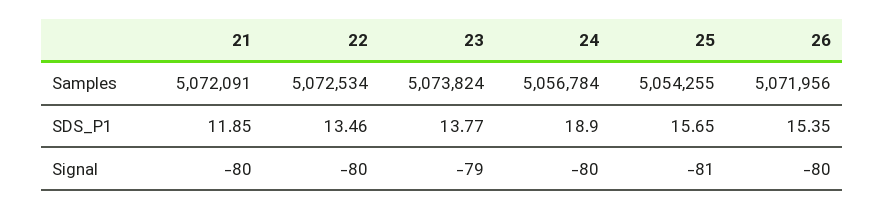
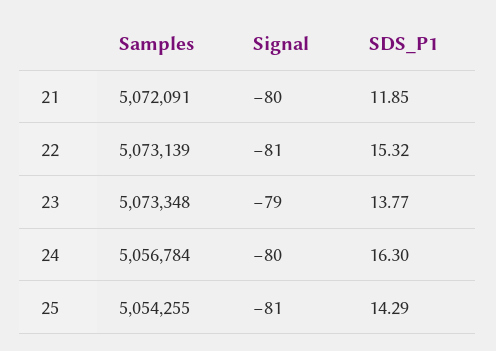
  {
    "21": {
      "Samples": 5072091,
      "SDS_P1": 11.85,
      "Signal": -80
    },
    "22": {
-     "Samples": 5072534,
+     "Samples": 5073139,
-     "SDS_P1": 13.46,
+     "SDS_P1": 15.32,
-     "Signal": -80
+     "Signal": -81
    },
    "23": {
-     "Samples": 5073824,
+     "Samples": 5073348,
      "SDS_P1": 13.77,
      "Signal": -79
    },
    "24": {
      "Samples": 5056784,
-     "SDS_P1": 18.9,
+     "SDS_P1": 16.3,
      "Signal": -80
    },
    "25": {
      "Samples": 5054255,
-     "SDS_P1": 15.65,
+     "SDS_P1": 14.29,
      "Signal": -81
-   },
+   }
-   "26": {
-     "Samples": 5071956,
-     "SDS_P1": 15.35,
-     "Signal": -80
-   }
  }

